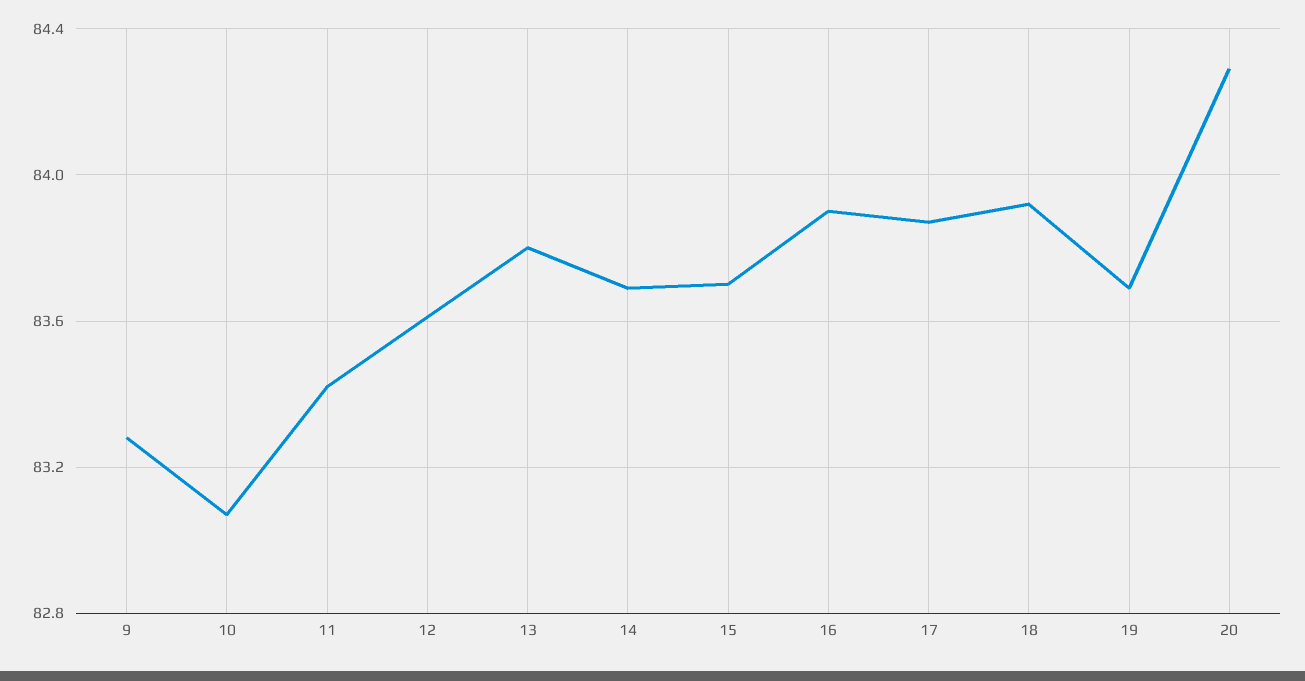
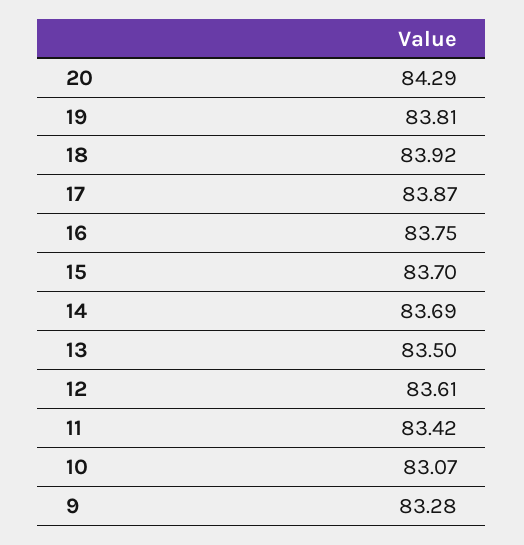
  {
    "9": 83.28,
    "10": 83.07,
    "11": 83.42,
    "12": 83.61,
-   "13": 83.8,
+   "13": 83.5,
    "14": 83.69,
    "15": 83.7,
-   "16": 83.9,
+   "16": 83.75,
    "17": 83.87,
    "18": 83.92,
-   "19": 83.7,
+   "19": 83.81,
    "20": 84.29
  }

